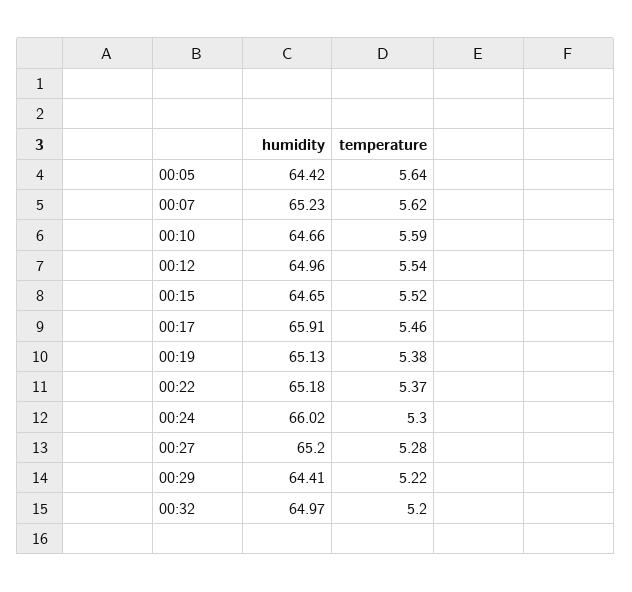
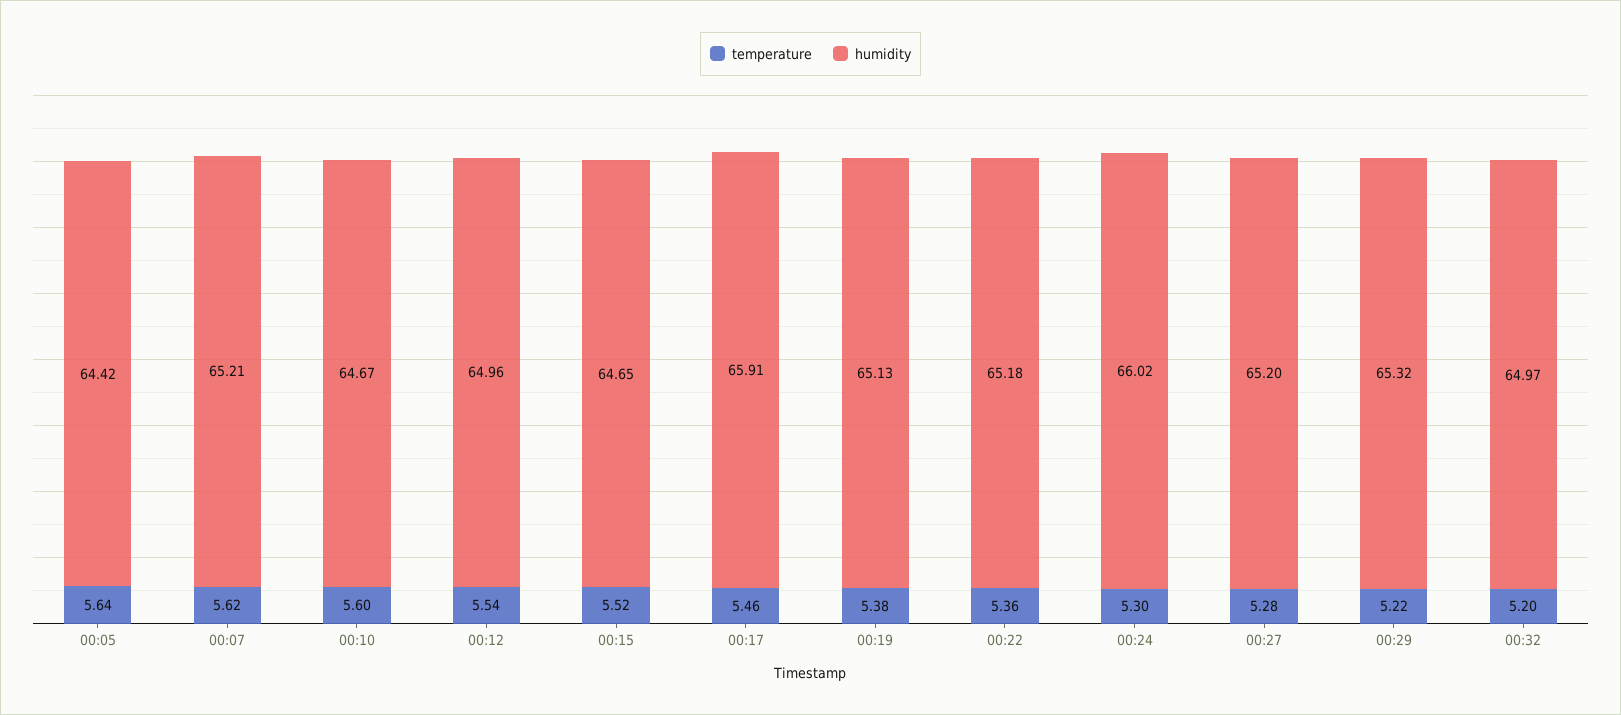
  {
    "humidity": {
      "00:05": 64.42,
-     "00:07": 65.23,
+     "00:07": 65.21,
-     "00:10": 64.66,
+     "00:10": 64.67,
      "00:12": 64.96,
      "00:15": 64.65,
      "00:17": 65.91,
      "00:19": 65.13,
      "00:22": 65.18,
      "00:24": 66.02,
      "00:27": 65.2,
-     "00:29": 64.41,
+     "00:29": 65.32,
      "00:32": 64.97
    },
    "temperature": {
      "00:05": 5.64,
      "00:07": 5.62,
-     "00:10": 5.59,
+     "00:10": 5.6,
      "00:12": 5.54,
      "00:15": 5.52,
      "00:17": 5.46,
      "00:19": 5.38,
-     "00:22": 5.37,
+     "00:22": 5.36,
      "00:24": 5.3,
      "00:27": 5.28,
      "00:29": 5.22,
      "00:32": 5.2
    }
  }

